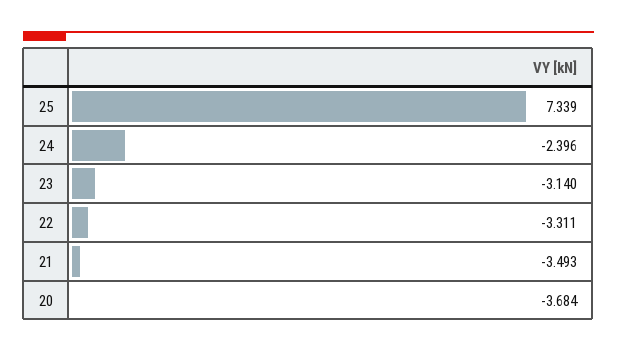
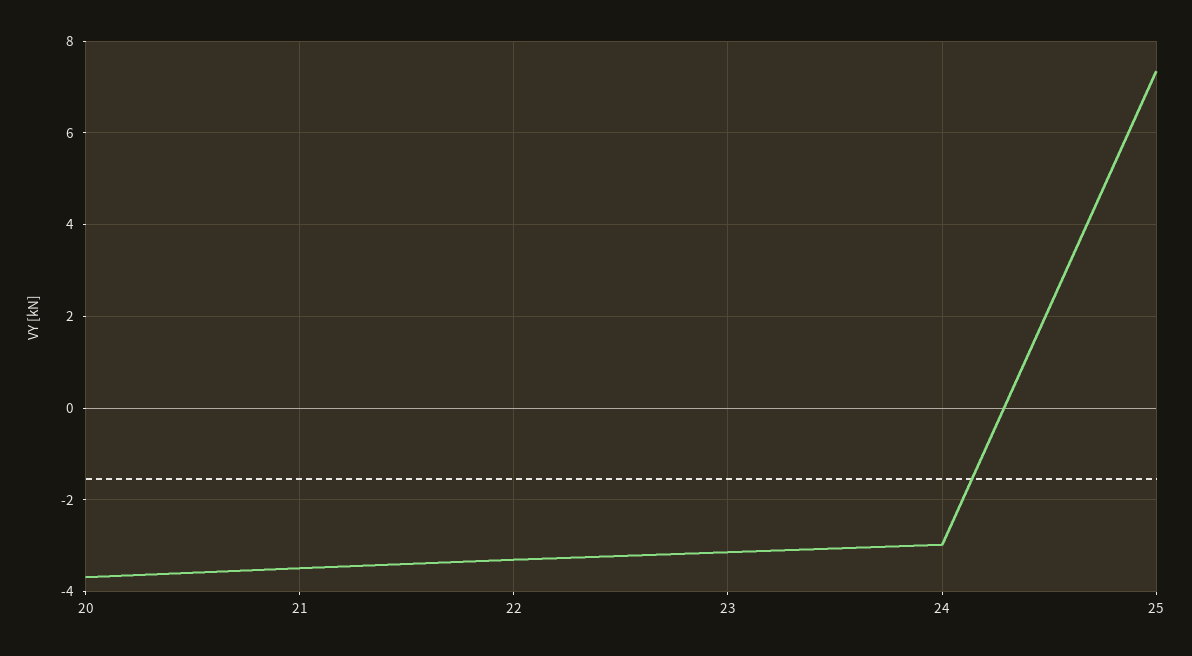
  {
    "25": 7.339,
-   "24": -2.396,
+   "24": -3,
    "23": -3.14,
    "22": -3.311,
    "21": -3.493,
    "20": -3.684
  }

